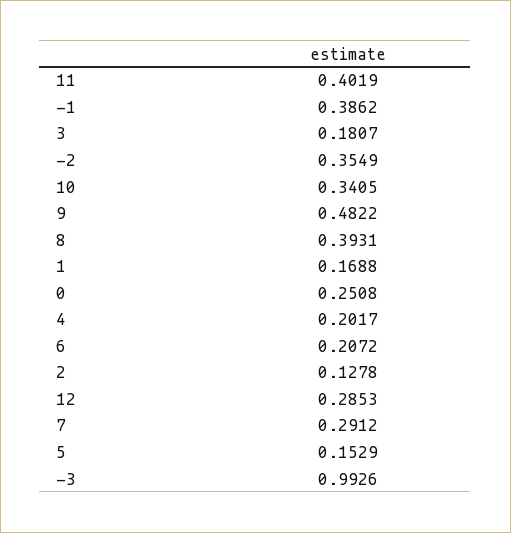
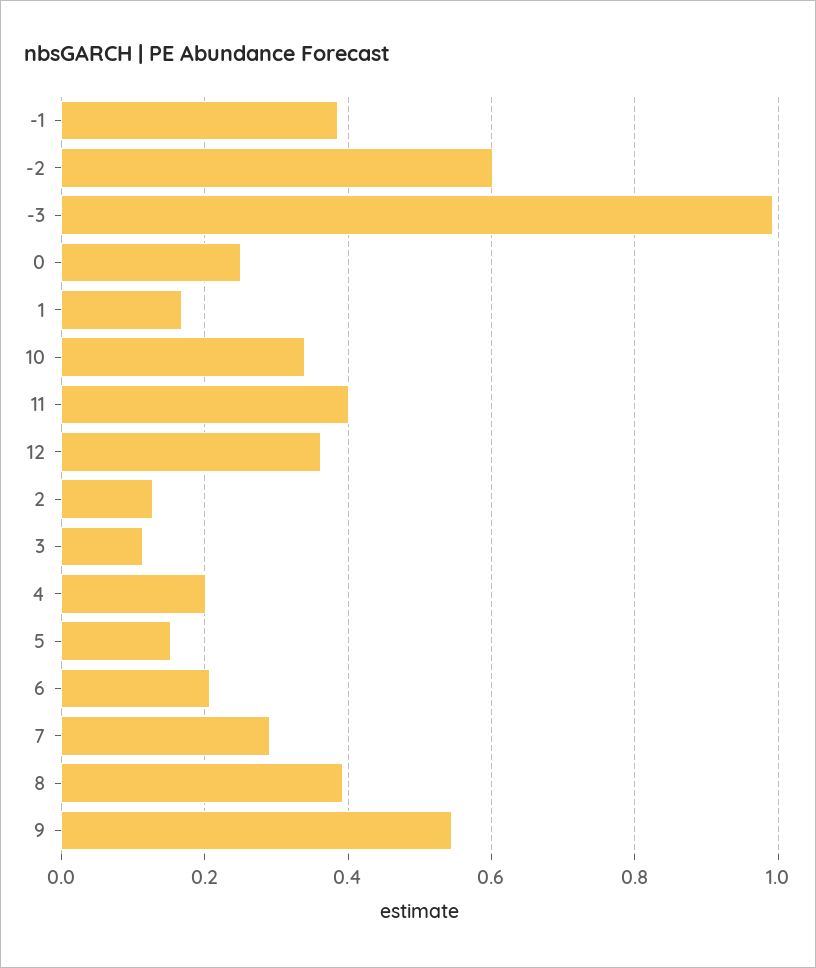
  {
    "11": 0.4019,
    "-1": 0.3862,
-   "3": 0.1807,
+   "3": 0.12,
-   "-2": 0.3549,
+   "-2": 0.6,
    "10": 0.3405,
-   "9": 0.4822,
+   "9": 0.54,
    "8": 0.3931,
    "1": 0.1688,
    "0": 0.2508,
    "4": 0.2017,
    "6": 0.2072,
    "2": 0.1278,
-   "12": 0.2853,
+   "12": 0.36,
    "7": 0.2912,
    "5": 0.1529,
    "-3": 0.9926
  }

